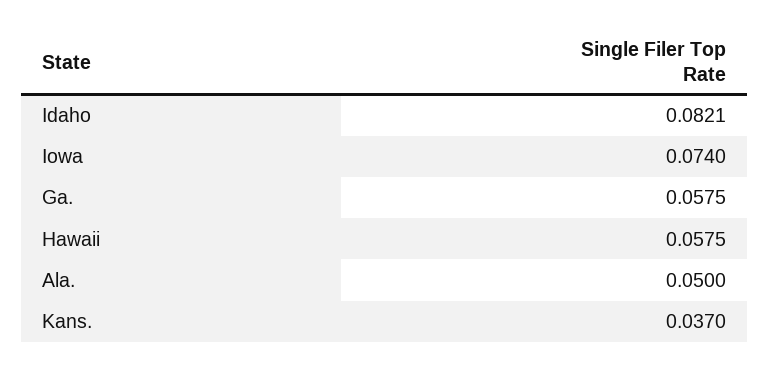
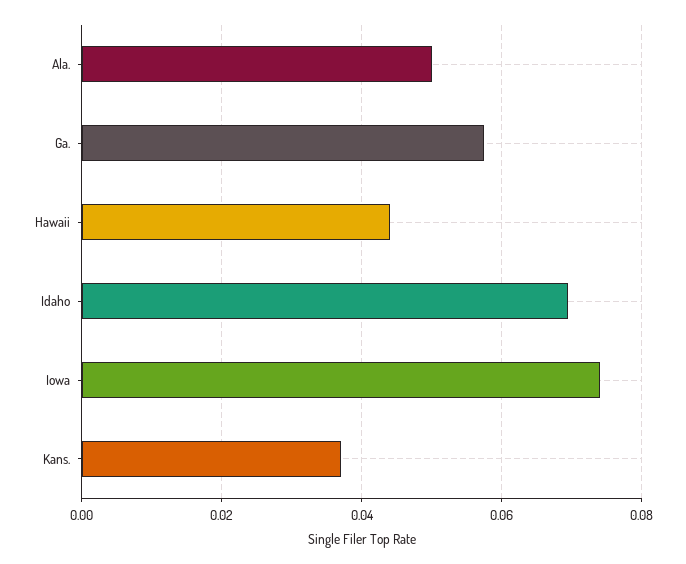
  {
-   "Idaho": 0.0821,
+   "Idaho": 0.07,
    "Iowa": 0.074,
    "Ga.": 0.0575,
-   "Hawaii": 0.0575,
+   "Hawaii": 0.044,
    "Ala.": 0.05,
    "Kans.": 0.037
  }

